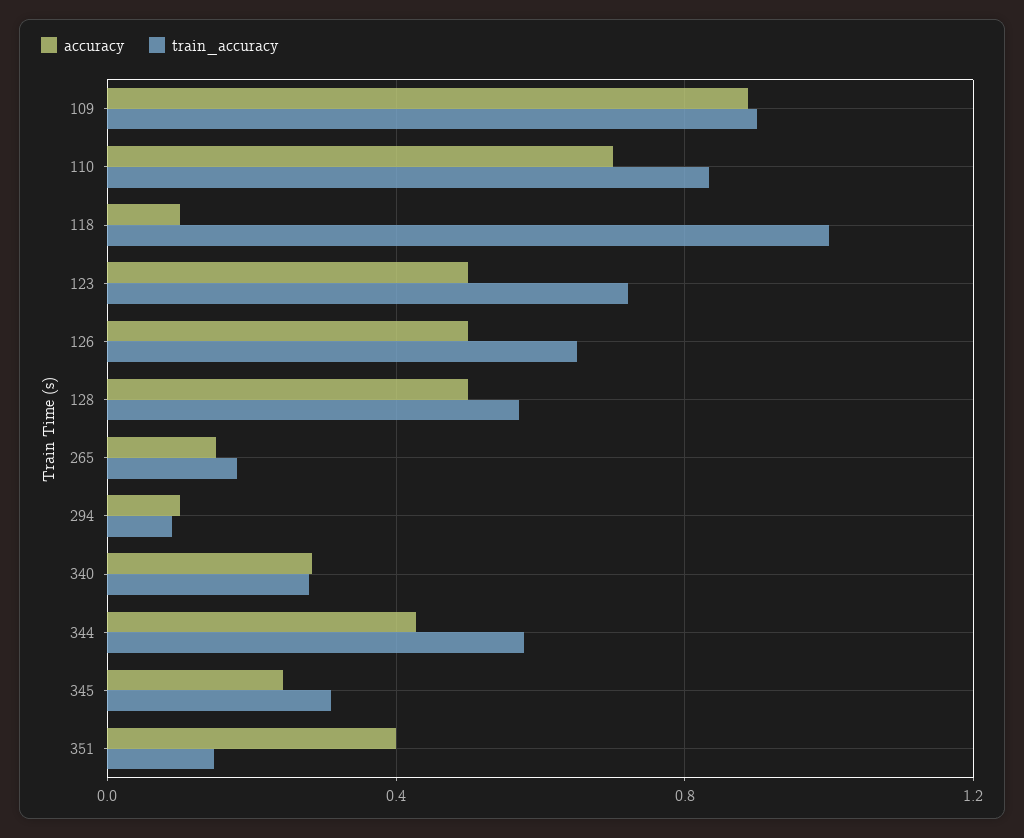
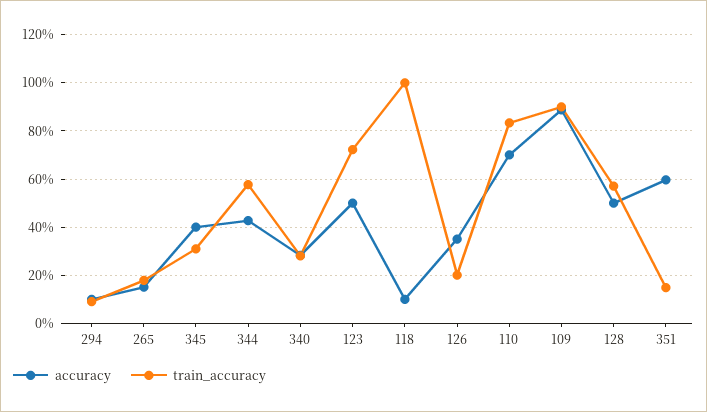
  {
    "accuracy": {
      "109": 0.9,
      "110": 0.7,
      "118": 0.1,
      "123": 0.5,
-     "126": 0.5,
+     "126": 0.35,
      "128": 0.5,
      "265": 0.15,
      "294": 0.1,
      "340": 0.275,
      "344": 0.425,
-     "345": 0.25,
+     "345": 0.4,
-     "351": 0.4
+     "351": 0.6
    },
    "train_accuracy": {
      "109": 0.9,
      "110": 0.825,
      "118": 1,
      "123": 0.725,
-     "126": 0.65,
+     "126": 0.2,
      "128": 0.575,
      "265": 0.175,
      "294": 0.1,
      "340": 0.275,
      "344": 0.575,
      "345": 0.3,
      "351": 0.15
    }
  }

